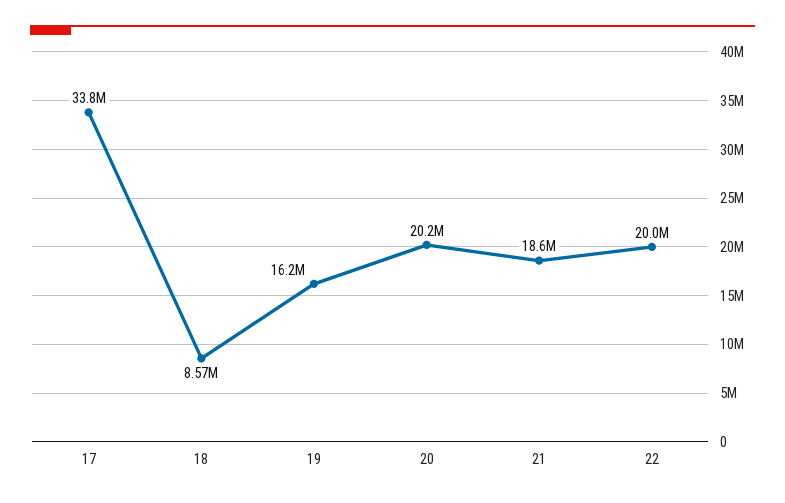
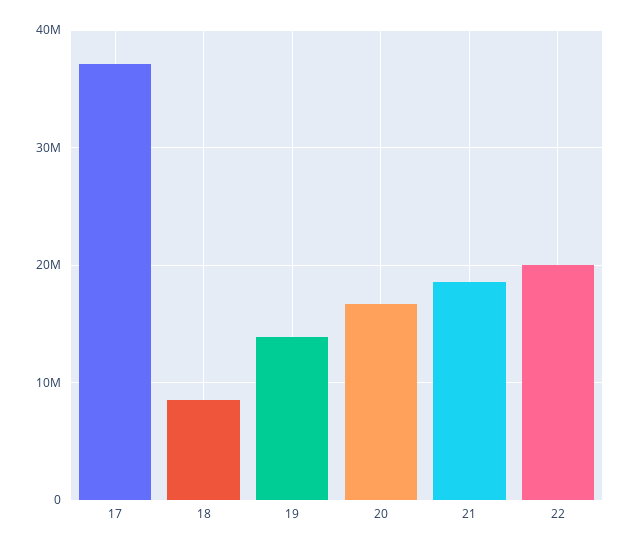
  {
-   "17": 33800000,
+   "17": 37000000,
    "18": 8570000,
-   "19": 16200000,
+   "19": 14000000,
-   "20": 20200000,
+   "20": 17000000,
    "21": 18600000,
    "22": 20000000
  }

